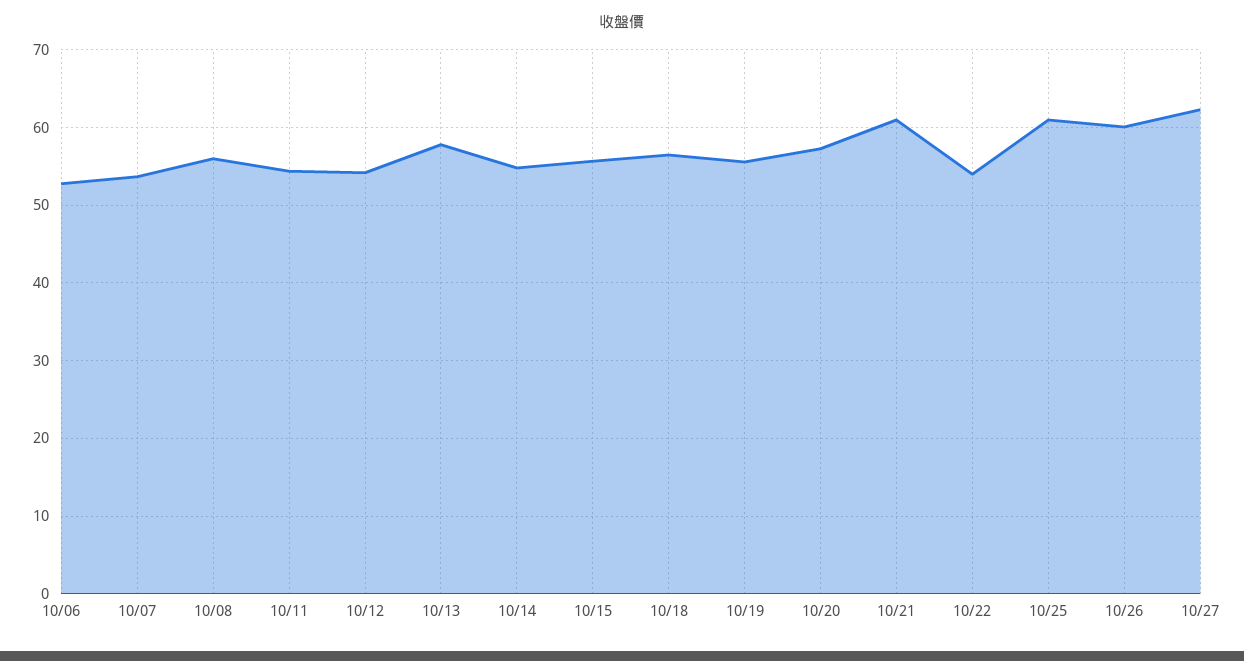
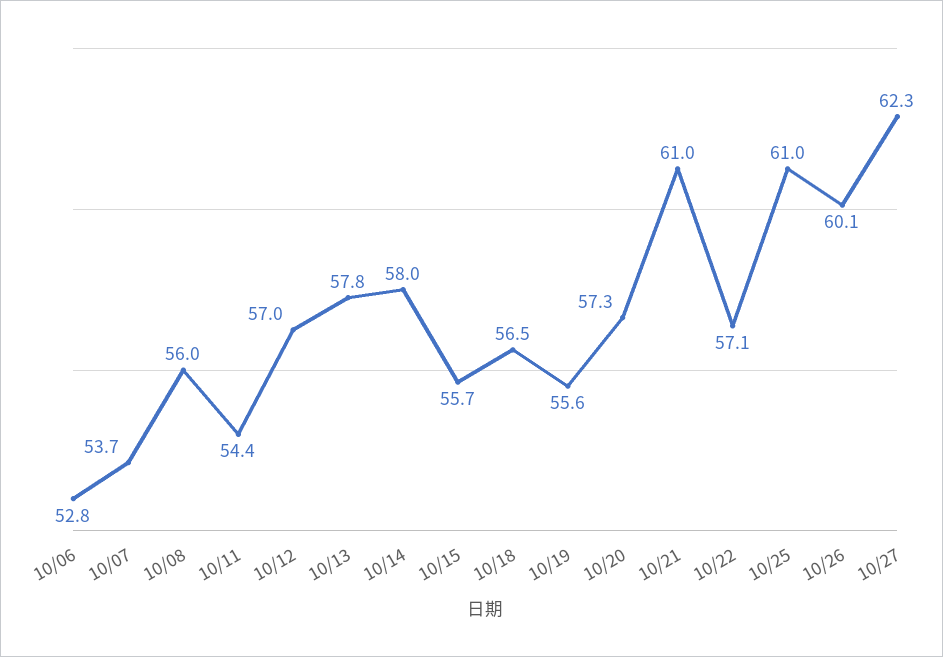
  {
    "10/06": 52.8,
    "10/07": 53.7,
    "10/08": 56,
    "10/11": 54.4,
-   "10/12": 54,
+   "10/12": 57,
    "10/13": 57.8,
-   "10/14": 55,
+   "10/14": 58,
    "10/15": 55.7,
    "10/18": 56.5,
    "10/19": 55.6,
    "10/20": 57.3,
    "10/21": 61,
-   "10/22": 54,
+   "10/22": 57.1,
    "10/25": 61,
    "10/26": 60.1,
    "10/27": 62.3
  }

